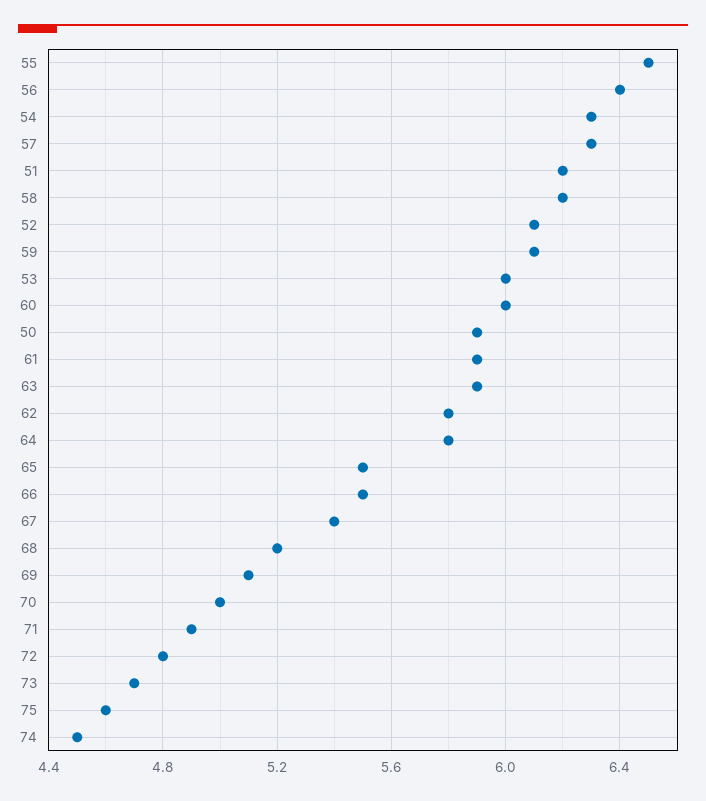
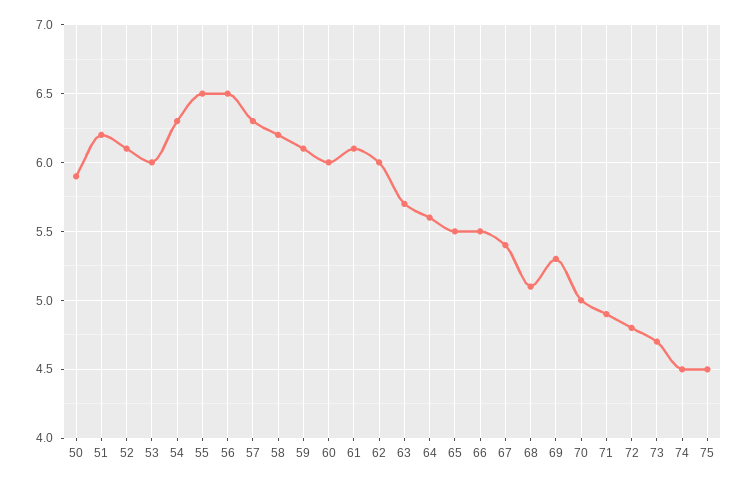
  {
    "55": 6.5,
-   "56": 6.4,
+   "56": 6.5,
    "54": 6.3,
    "57": 6.3,
    "51": 6.2,
    "58": 6.2,
    "52": 6.1,
    "59": 6.1,
    "53": 6,
    "60": 6,
    "50": 5.9,
-   "61": 5.9,
+   "61": 6.1,
-   "63": 5.9,
+   "63": 5.7,
-   "62": 5.8,
+   "62": 6,
-   "64": 5.8,
+   "64": 5.6,
    "65": 5.5,
    "66": 5.5,
    "67": 5.4,
-   "68": 5.2,
+   "68": 5.1,
-   "69": 5.1,
+   "69": 5.3,
    "70": 5,
    "71": 4.9,
    "72": 4.8,
    "73": 4.7,
-   "75": 4.6,
+   "75": 4.5,
    "74": 4.5
  }

